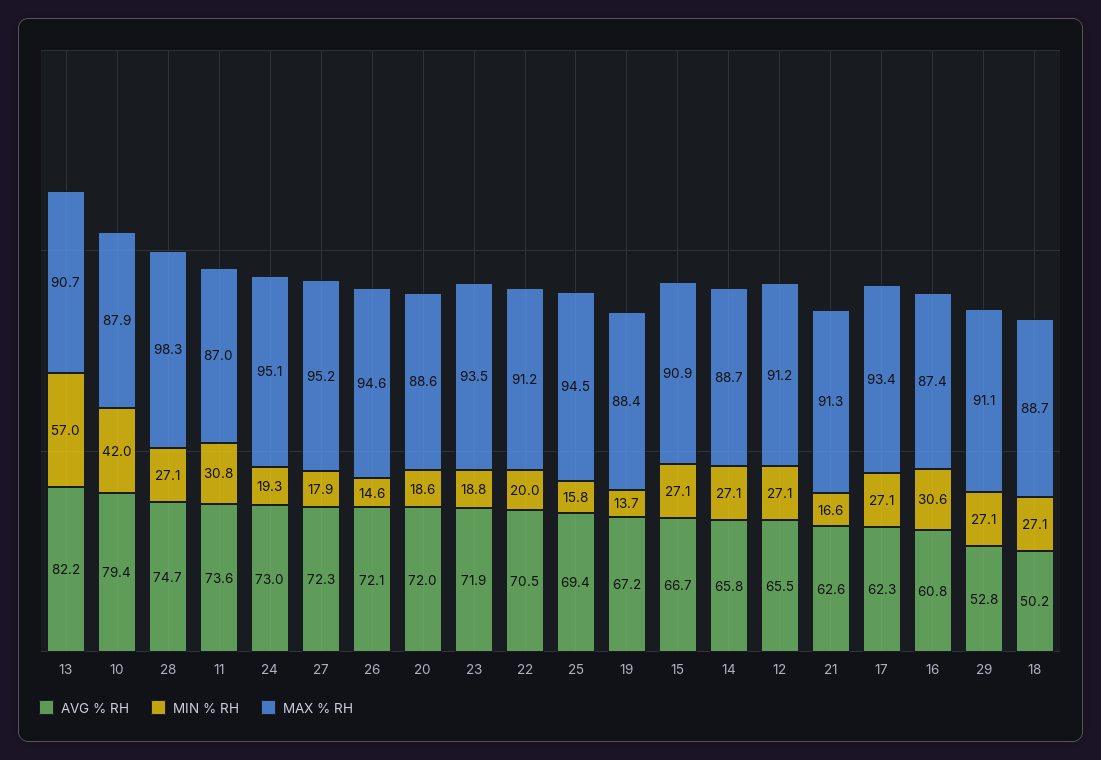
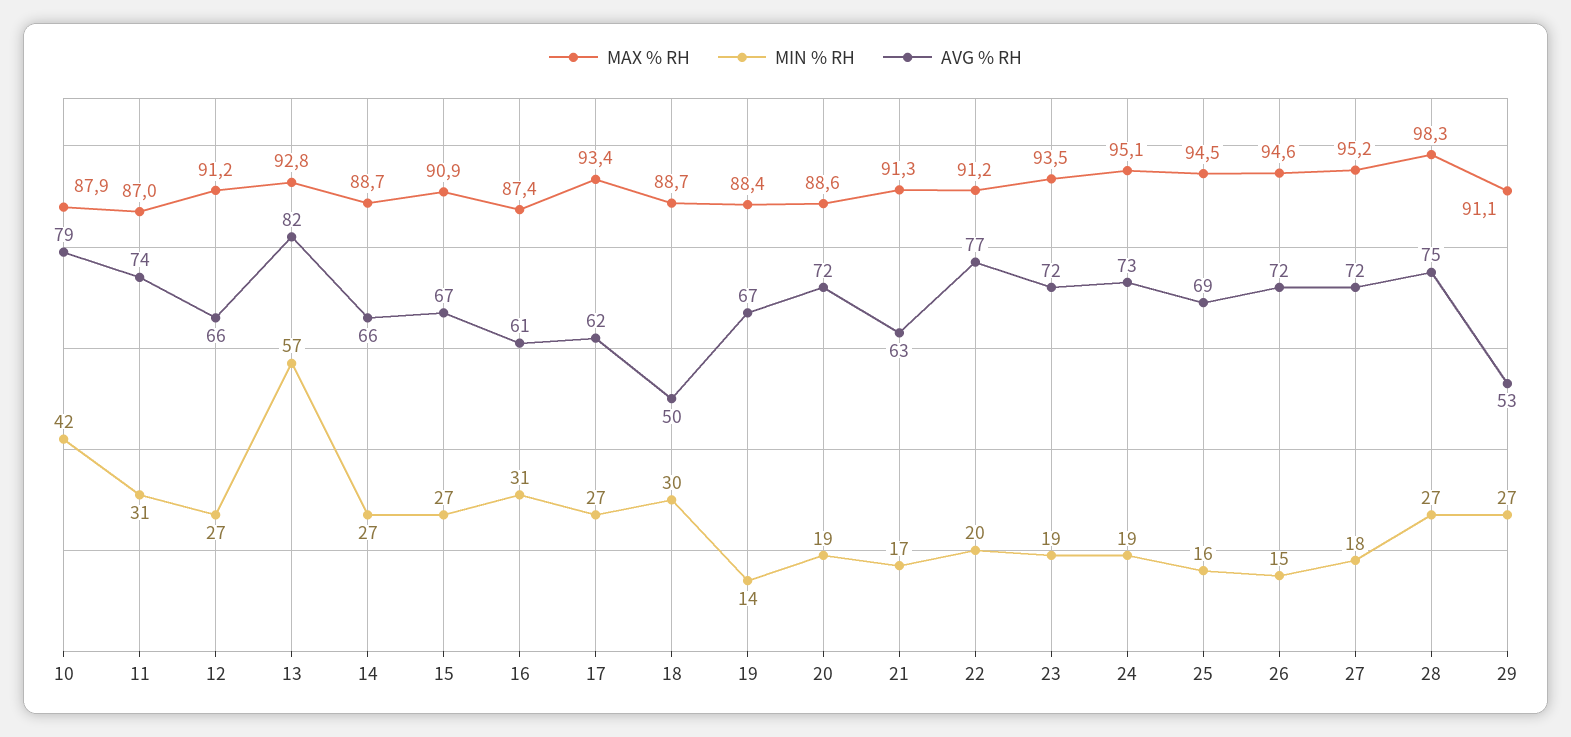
  {
    "AVG % RH": {
      "13": 82.2,
      "10": 79.4,
      "28": 74.7,
      "11": 73.6,
      "24": 73,
      "27": 72.3,
      "26": 72.1,
      "20": 72,
      "23": 71.9,
-     "22": 70.5,
+     "22": 77,
      "25": 69.4,
      "19": 67.2,
      "15": 66.7,
      "14": 65.8,
      "12": 65.5,
      "21": 62.6,
      "17": 62.3,
      "16": 60.8,
      "29": 52.8,
      "18": 50.2
    },
    "MIN % RH": {
      "13": 57,
      "10": 42,
      "28": 27.1,
      "11": 30.8,
      "24": 19.3,
      "27": 17.9,
      "26": 14.6,
      "20": 18.6,
      "23": 18.8,
      "22": 20,
      "25": 15.8,
      "19": 13.7,
      "15": 27.1,
      "14": 27.1,
      "12": 27.1,
      "21": 16.6,
      "17": 27.1,
      "16": 30.6,
      "29": 27.1,
-     "18": 27.1
+     "18": 30
    },
    "MAX % RH": {
-     "13": 90.7,
+     "13": 92.8,
      "10": 87.9,
      "28": 98.3,
      "11": 87,
      "24": 95.1,
      "27": 95.2,
      "26": 94.6,
      "20": 88.6,
      "23": 93.5,
      "22": 91.2,
      "25": 94.5,
      "19": 88.4,
      "15": 90.9,
      "14": 88.7,
      "12": 91.2,
      "21": 91.3,
      "17": 93.4,
      "16": 87.4,
      "29": 91.1,
      "18": 88.7
    }
  }

